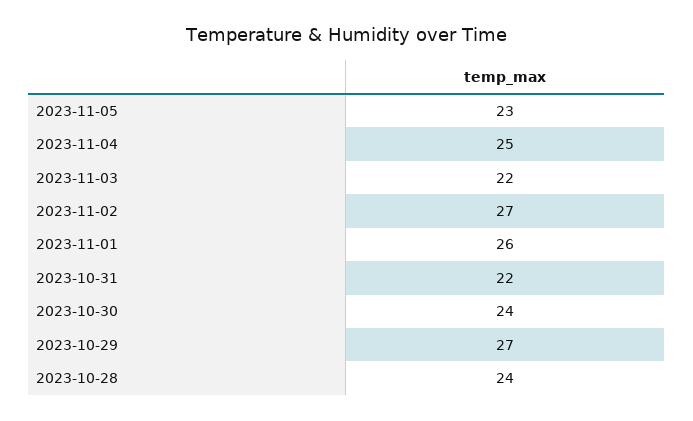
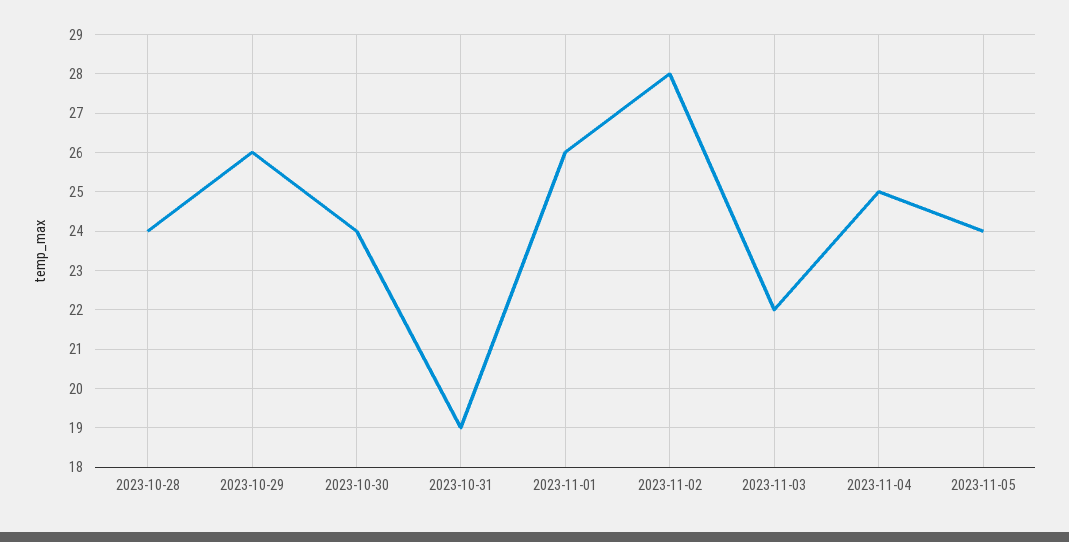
  {
-   "2023-11-05": 23,
+   "2023-11-05": 24,
    "2023-11-04": 25,
    "2023-11-03": 22,
-   "2023-11-02": 27,
+   "2023-11-02": 28,
    "2023-11-01": 26,
-   "2023-10-31": 22,
+   "2023-10-31": 19,
    "2023-10-30": 24,
-   "2023-10-29": 27,
+   "2023-10-29": 26,
    "2023-10-28": 24
  }

